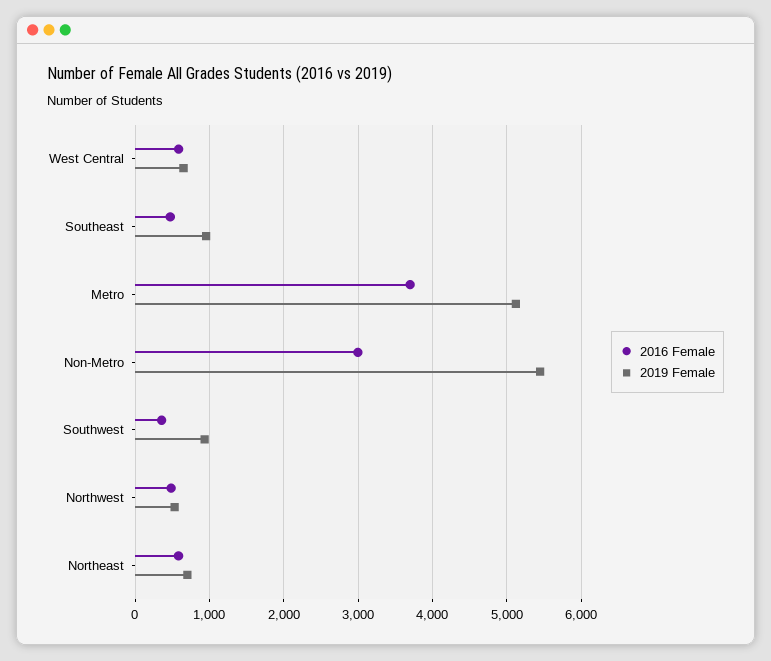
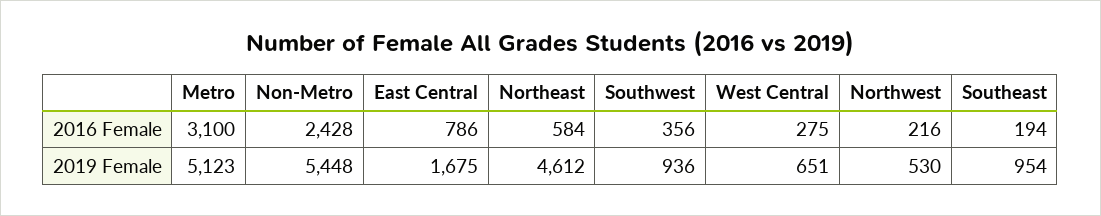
  {
    "2016 Female": {
-     "West Central": 600,
+     "West Central": 275,
-     "Southeast": 500,
+     "Southeast": 194,
-     "Metro": 3700,
+     "Metro": 3100,
-     "Non-Metro": 3000,
+     "Non-Metro": 2428,
      "Southwest": 356,
-     "Northwest": 500,
+     "Northwest": 216,
-     "Northeast": 584
+     "Northeast": 584,
+     "East Central": 786
    },
    "2019 Female": {
      "West Central": 651,
      "Southeast": 954,
      "Metro": 5123,
      "Non-Metro": 5448,
      "Southwest": 936,
      "Northwest": 530,
-     "Northeast": 700
+     "Northeast": 4612,
+     "East Central": 1675
    }
  }

